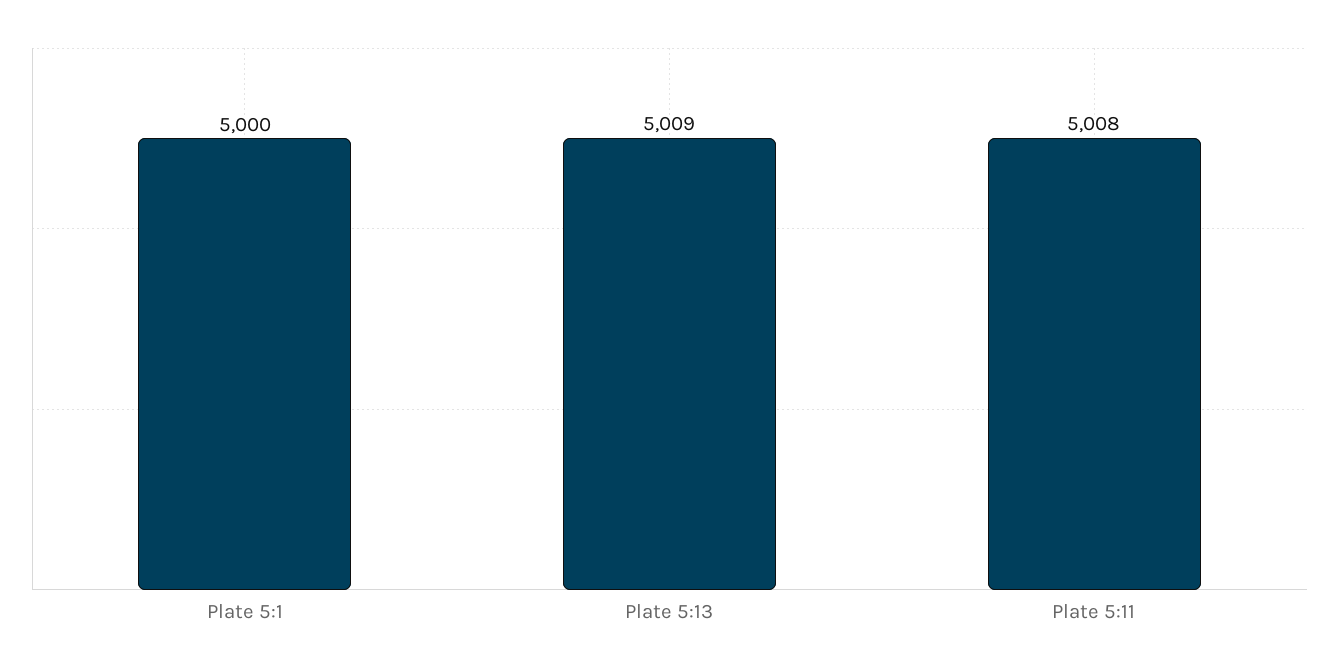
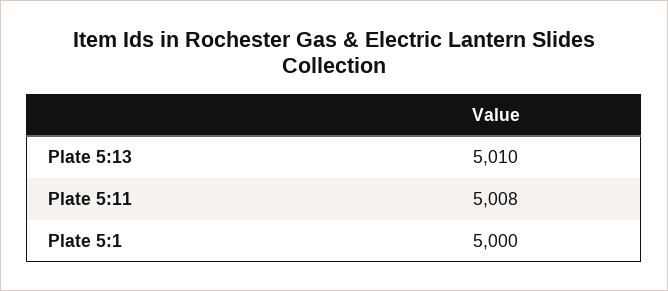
  {
    "Plate 5:1": 5000,
-   "Plate 5:13": 5009,
+   "Plate 5:13": 5010,
    "Plate 5:11": 5008
  }

